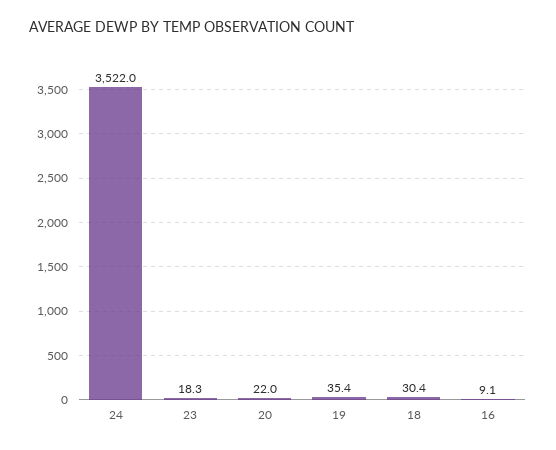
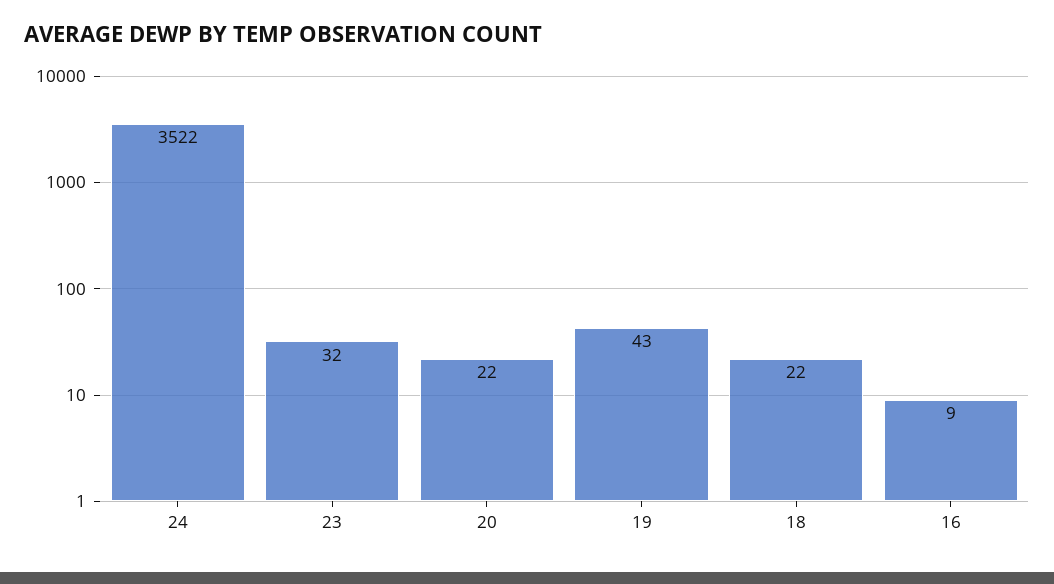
  {
    "24": 3522,
-   "23": 18.3,
+   "23": 32,
    "20": 22,
-   "19": 35.4,
+   "19": 43,
-   "18": 30.4,
+   "18": 22,
    "16": 9.1
  }

